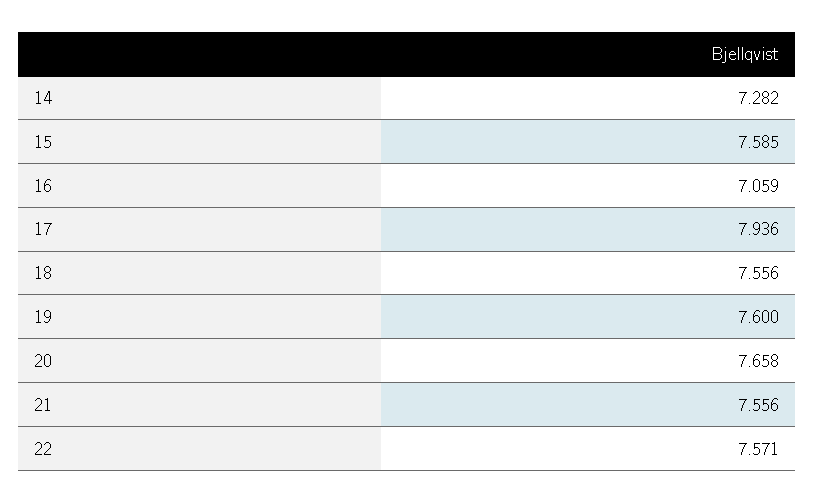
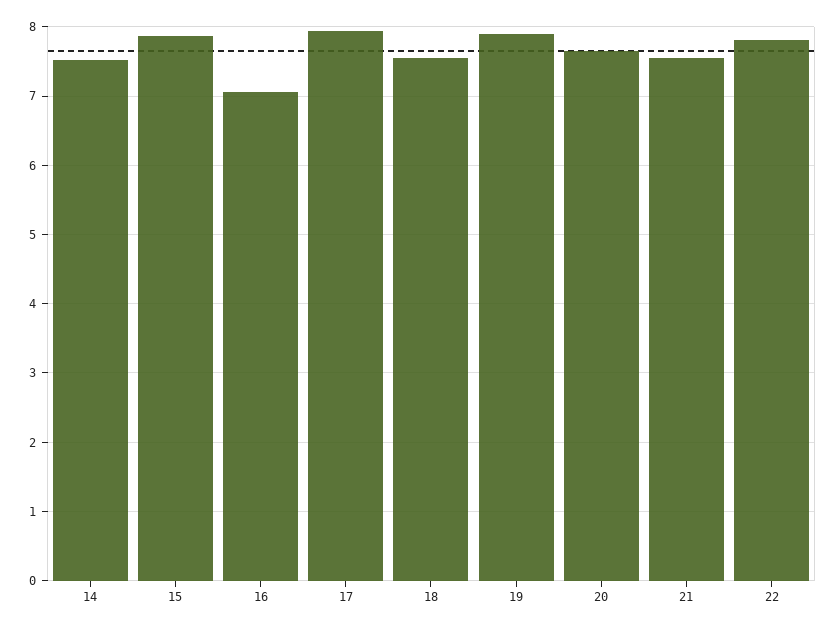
  {
-   "14": 7.282,
+   "14": 7.5,
-   "15": 7.585,
+   "15": 7.9,
    "16": 7.059,
    "17": 7.936,
    "18": 7.556,
-   "19": 7.6,
+   "19": 7.9,
    "20": 7.658,
    "21": 7.556,
-   "22": 7.571
+   "22": 7.8
  }

